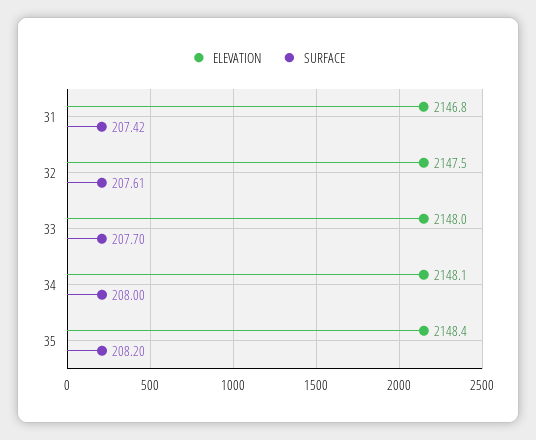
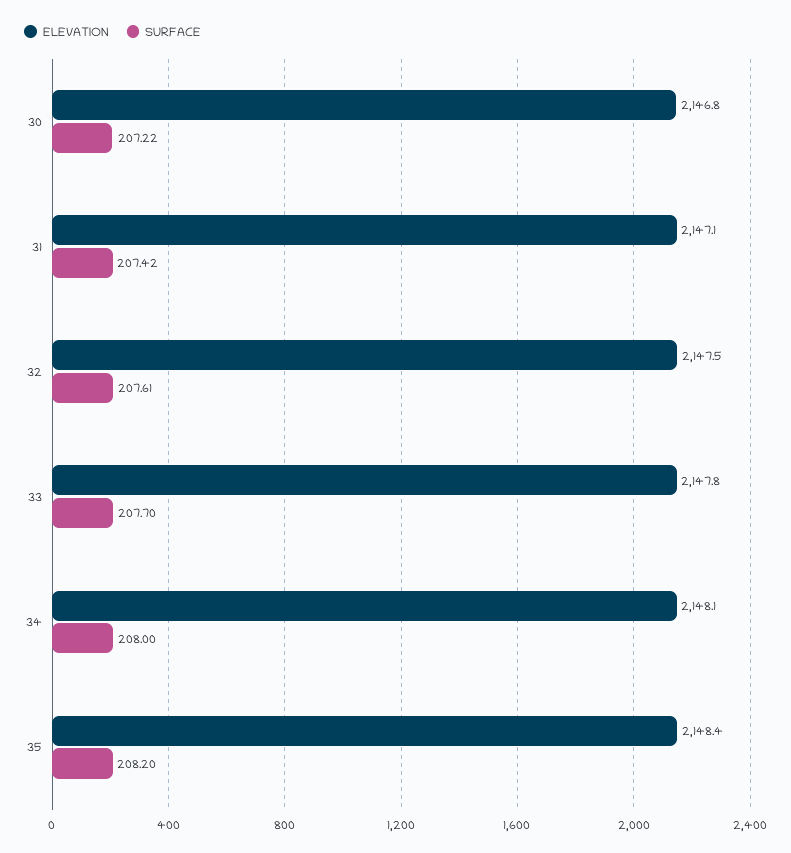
  {
    "ELEVATION": {
-     "31": 2146.8,
+     "31": 2147.1,
      "32": 2147.5,
-     "33": 2148,
+     "33": 2147.8,
      "34": 2148.1,
-     "35": 2148.4
+     "35": 2148.4,
+     "30": 2146.8
    },
    "SURFACE": {
      "31": 207.42,
      "32": 207.61,
      "33": 207.7,
      "34": 208,
-     "35": 208.2
+     "35": 208.2,
+     "30": 207.22
    }
  }

